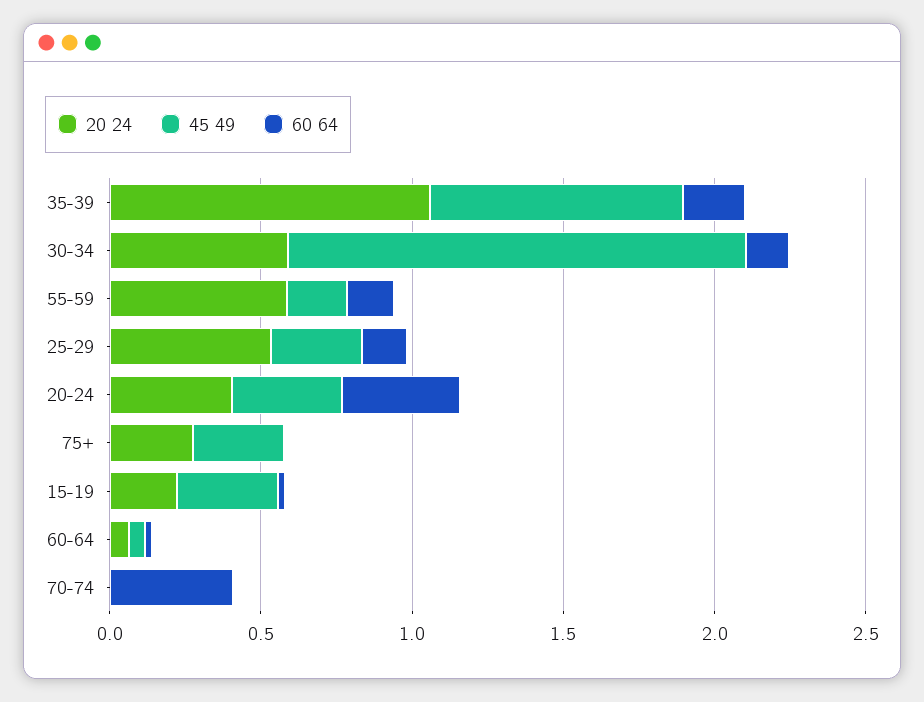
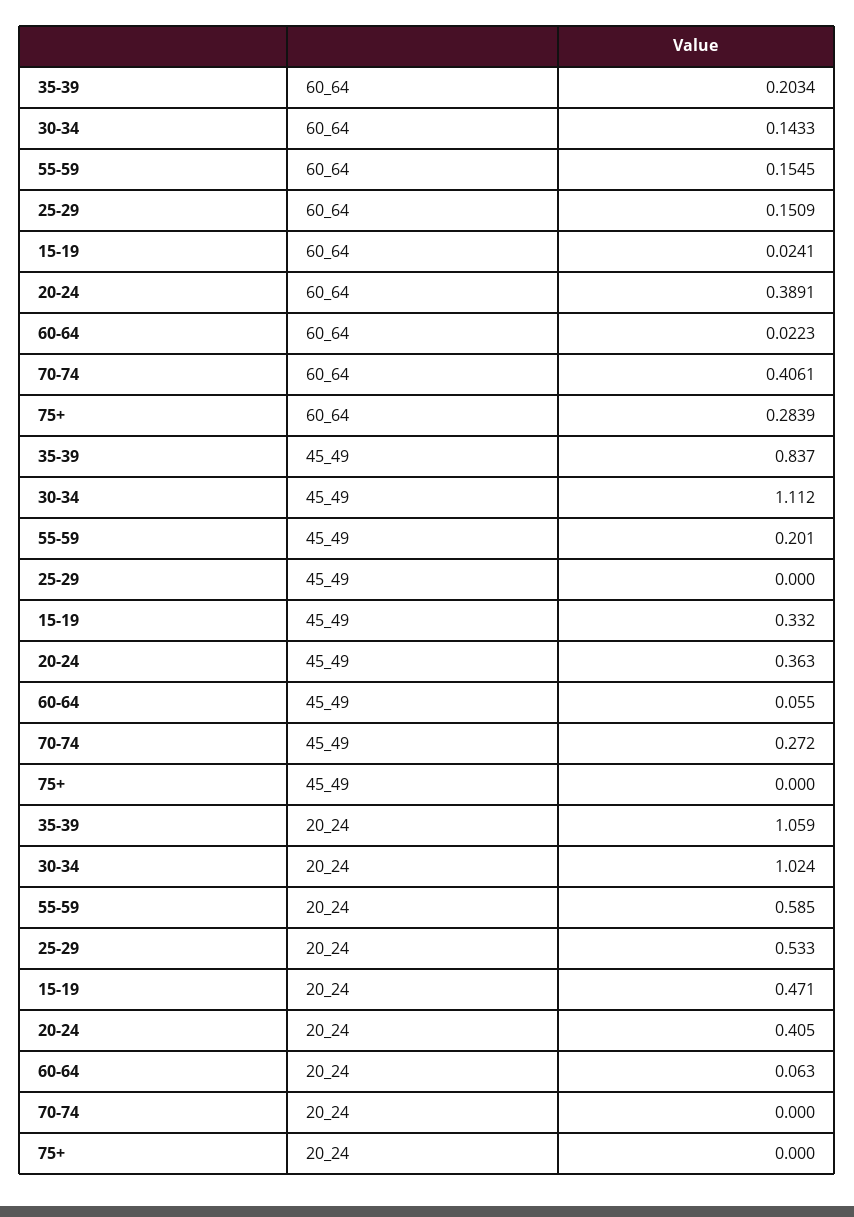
  {
    "20 24": {
      "35-39": 1.059,
-     "30-34": 0.6,
+     "30-34": 1.024,
      "55-59": 0.585,
      "25-29": 0.533,
      "20-24": 0.405,
-     "75+": 0.3,
+     "75+": 0,
-     "15-19": 0.2,
+     "15-19": 0.471,
      "60-64": 0.063,
      "70-74": 0
    },
    "45 49": {
      "35-39": 0.837,
-     "30-34": 1.5,
+     "30-34": 1.112,
      "55-59": 0.201,
-     "25-29": 0.3,
+     "25-29": 0,
      "20-24": 0.363,
-     "75+": 0.3,
+     "75+": 0,
      "15-19": 0.332,
      "60-64": 0.055,
-     "70-74": 0
+     "70-74": 0.272
    },
    "60 64": {
      "35-39": 0.2034,
      "30-34": 0.1433,
      "55-59": 0.1545,
      "25-29": 0.1509,
      "20-24": 0.3891,
-     "75+": 0,
+     "75+": 0.2839,
      "15-19": 0.0241,
      "60-64": 0.0223,
      "70-74": 0.4061
    }
  }

